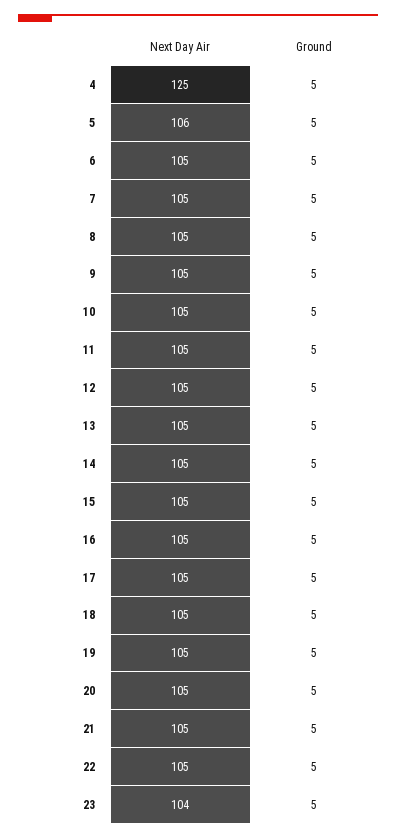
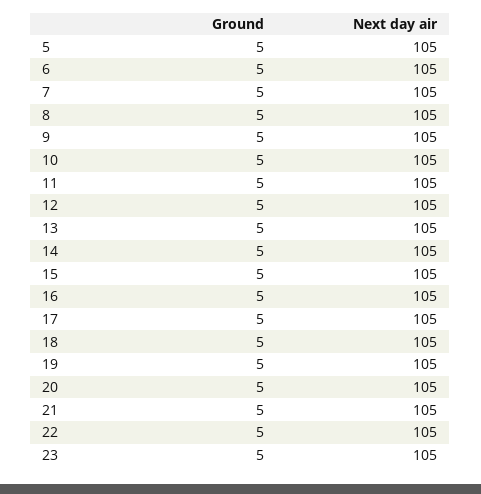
  {
    "Next Day Air": {
-     "4": 125,
-     "5": 106,
+     "5": 105,
      "6": 105,
      "7": 105,
      "8": 105,
      "9": 105,
      "10": 105,
      "11": 105,
      "12": 105,
      "13": 105,
      "14": 105,
      "15": 105,
      "16": 105,
      "17": 105,
      "18": 105,
      "19": 105,
      "20": 105,
      "21": 105,
      "22": 105,
-     "23": 104
+     "23": 105
    },
    "Ground": {
-     "4": 5,
      "5": 5,
      "6": 5,
      "7": 5,
      "8": 5,
      "9": 5,
      "10": 5,
      "11": 5,
      "12": 5,
      "13": 5,
      "14": 5,
      "15": 5,
      "16": 5,
      "17": 5,
      "18": 5,
      "19": 5,
      "20": 5,
      "21": 5,
      "22": 5,
      "23": 5
    }
  }

